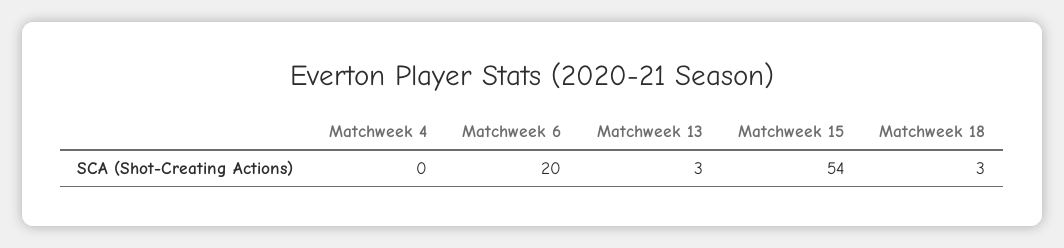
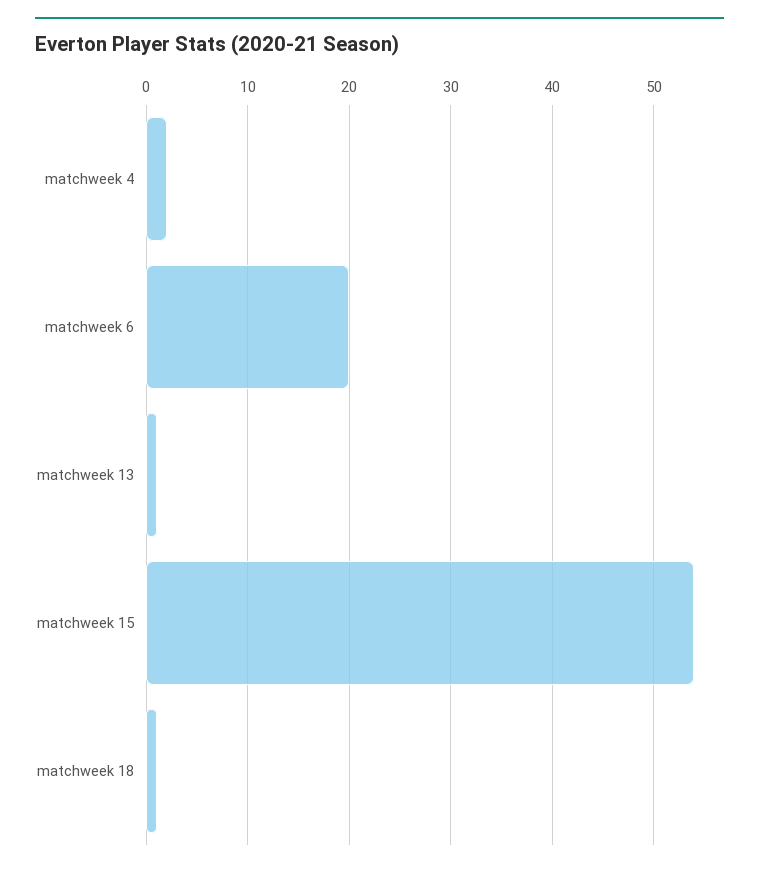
  {
-   "Matchweek 4": 0,
+   "Matchweek 4": 2,
    "Matchweek 6": 20,
-   "Matchweek 13": 3,
+   "Matchweek 13": 1,
    "Matchweek 15": 54,
-   "Matchweek 18": 3
+   "Matchweek 18": 1
  }

